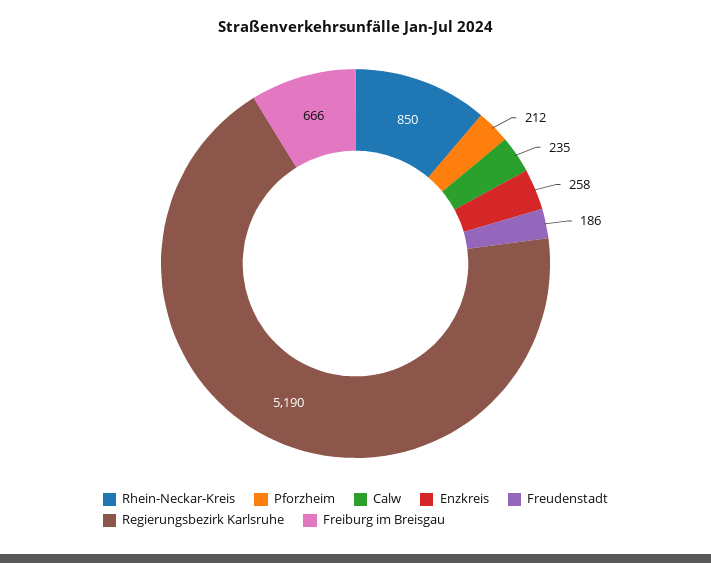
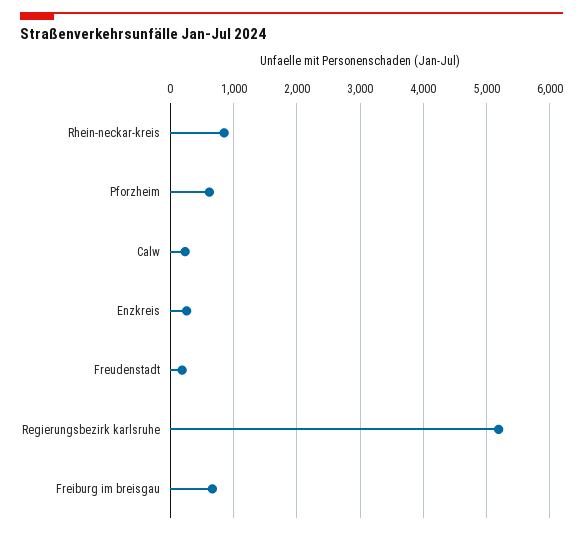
  {
    "Rhein-Neckar-Kreis": 850,
-   "Pforzheim": 212,
+   "Pforzheim": 600,
    "Calw": 235,
    "Enzkreis": 258,
    "Freudenstadt": 186,
    "Regierungsbezirk Karlsruhe": 5190,
    "Freiburg im Breisgau": 666
  }

